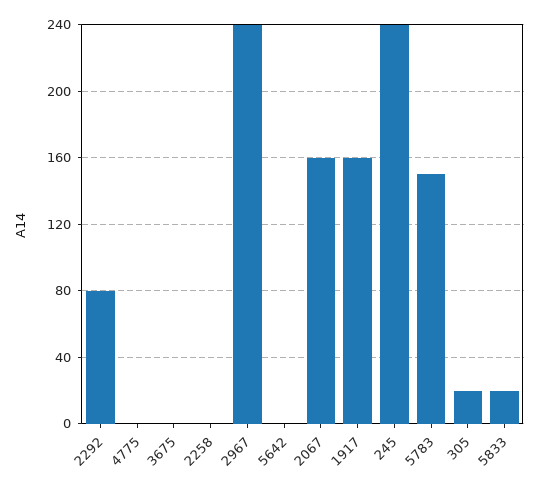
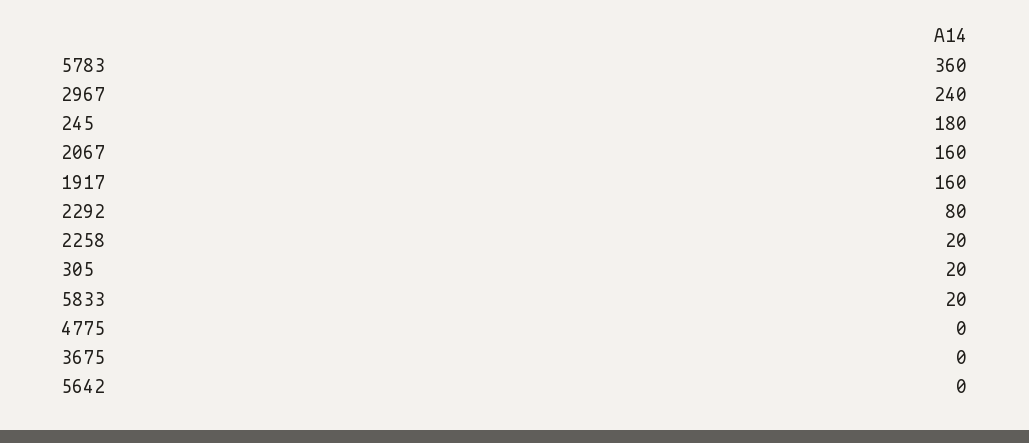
  {
    "2292": 80,
    "4775": 0,
    "3675": 0,
-   "2258": 0,
+   "2258": 20,
    "2967": 240,
    "5642": 0,
    "2067": 160,
    "1917": 160,
-   "245": 240,
+   "245": 180,
-   "5783": 150,
+   "5783": 360,
    "305": 20,
    "5833": 20
  }

